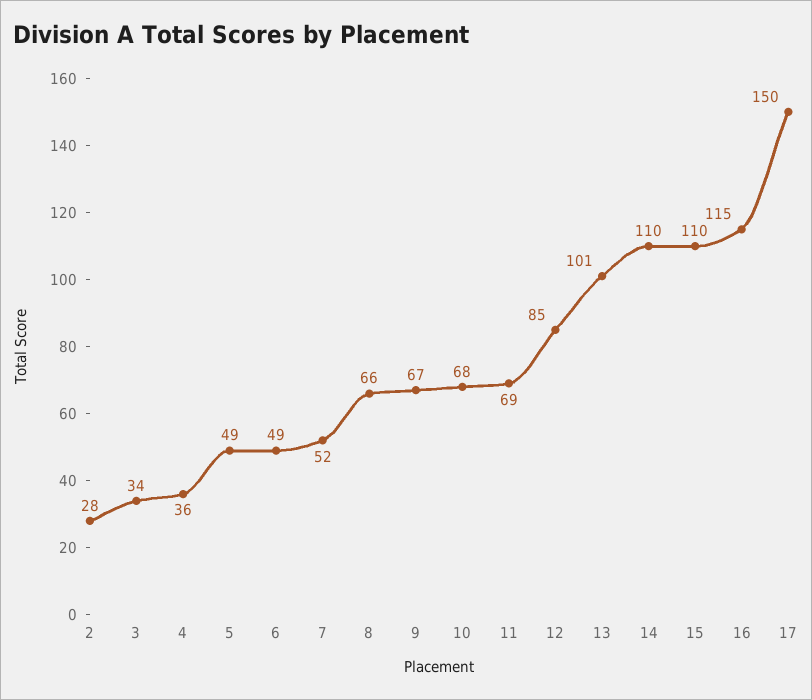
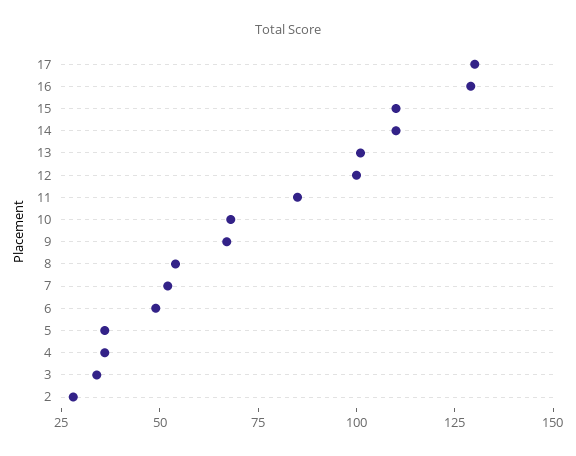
  {
    "2": 28,
    "3": 34,
    "4": 36,
-   "5": 49,
+   "5": 35,
    "6": 49,
    "7": 52,
-   "8": 66,
+   "8": 55,
    "9": 67,
    "10": 68,
-   "11": 69,
+   "11": 85,
-   "12": 85,
+   "12": 100,
    "13": 101,
    "14": 110,
    "15": 110,
-   "16": 115,
+   "16": 130,
-   "17": 150
+   "17": 130
  }

